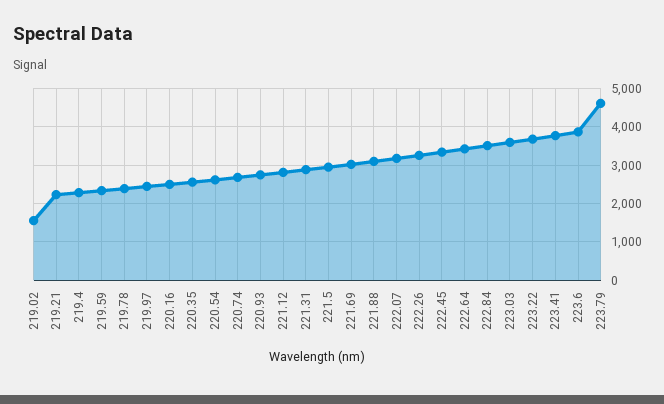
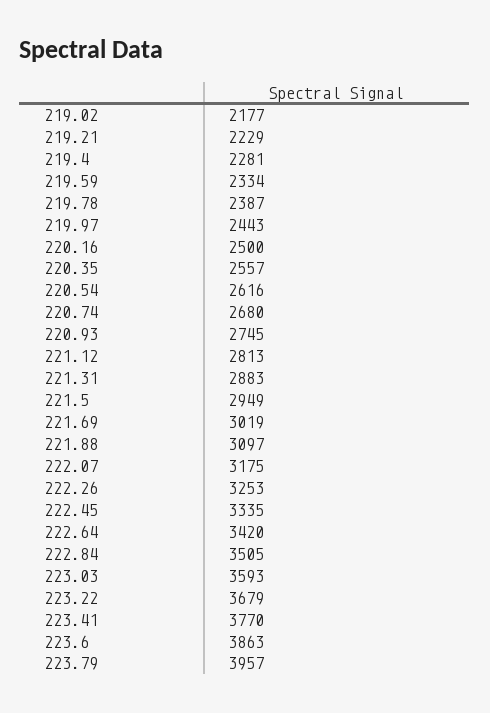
  {
-   "219.02": 1600,
+   "219.02": 2177,
    "219.21": 2229,
    "219.4": 2281,
    "219.59": 2334,
    "219.78": 2387,
    "219.97": 2443,
    "220.16": 2500,
    "220.35": 2557,
    "220.54": 2616,
    "220.74": 2680,
    "220.93": 2745,
    "221.12": 2813,
    "221.31": 2883,
    "221.5": 2949,
    "221.69": 3019,
    "221.88": 3097,
    "222.07": 3175,
    "222.26": 3253,
    "222.45": 3335,
    "222.64": 3420,
    "222.84": 3505,
    "223.03": 3593,
    "223.22": 3679,
    "223.41": 3770,
    "223.6": 3863,
-   "223.79": 4600
+   "223.79": 3957
  }

